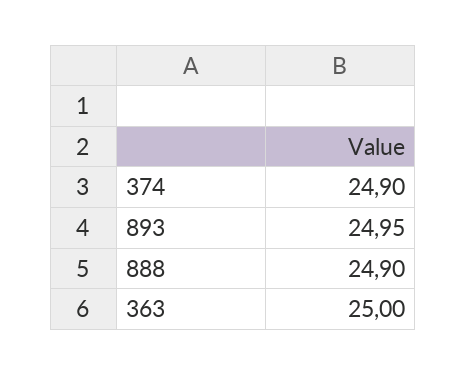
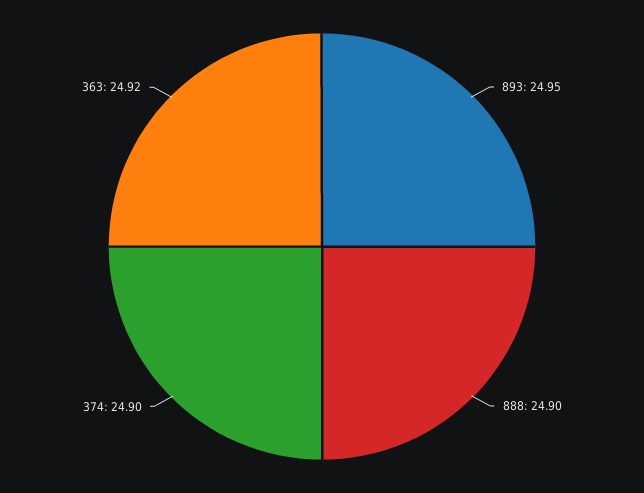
  {
    "374": 24.9,
    "893": 24.95,
    "888": 24.9,
-   "363": 25
+   "363": 24.92
  }

